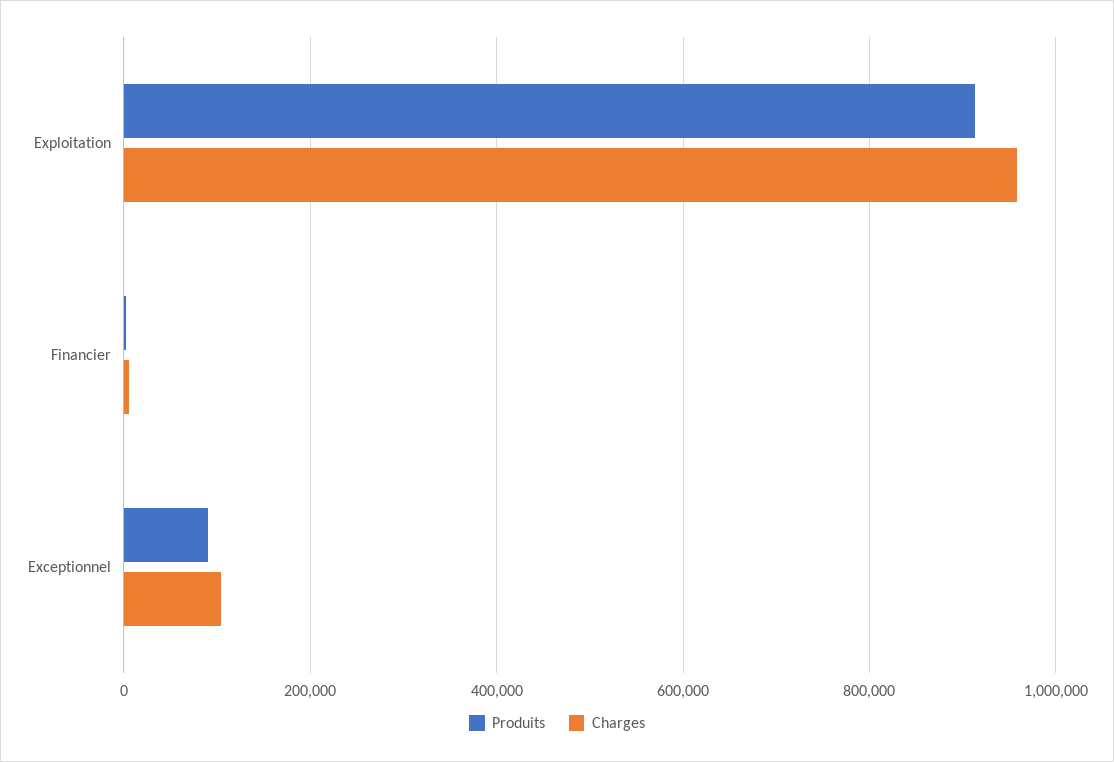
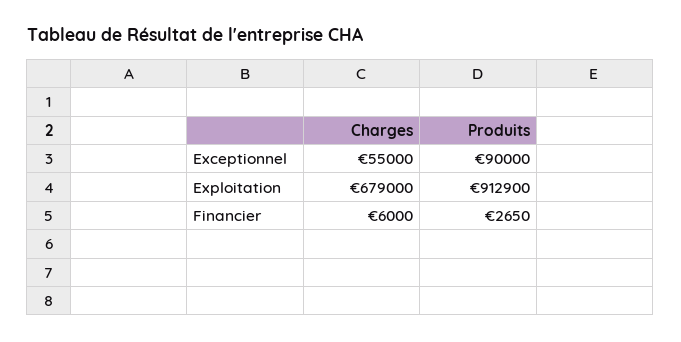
  {
    "Produits": {
      "Exploitation": 912900,
      "Financier": 2650,
      "Exceptionnel": 90000
    },
    "Charges": {
-     "Exploitation": 960000,
+     "Exploitation": 679000,
      "Financier": 6000,
-     "Exceptionnel": 100000
+     "Exceptionnel": 55000
    }
  }

